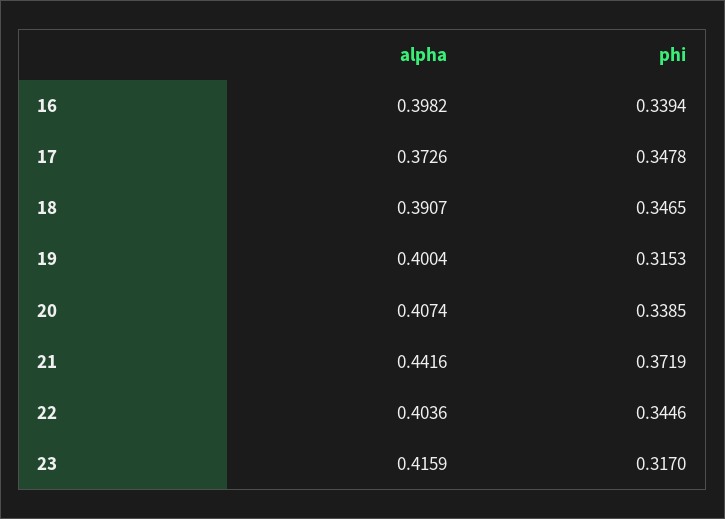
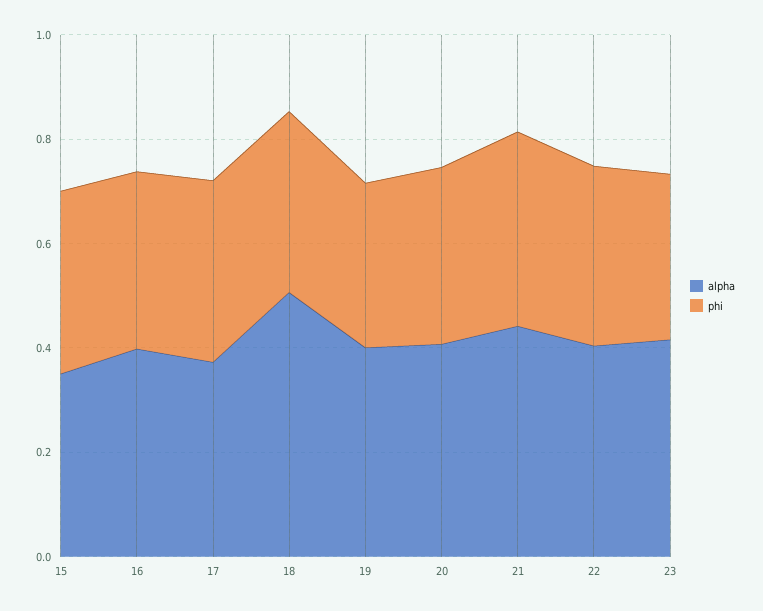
  {
    "alpha": {
      "16": 0.3982,
      "17": 0.3726,
-     "18": 0.3907,
+     "18": 0.5,
      "19": 0.4004,
      "20": 0.4074,
      "21": 0.4416,
      "22": 0.4036,
-     "23": 0.4159
+     "23": 0.4159,
+     "15": 0.35
    },
    "phi": {
      "16": 0.3394,
      "17": 0.3478,
      "18": 0.3465,
      "19": 0.3153,
      "20": 0.3385,
      "21": 0.3719,
      "22": 0.3446,
-     "23": 0.317
+     "23": 0.317,
+     "15": 0.35
    }
  }

